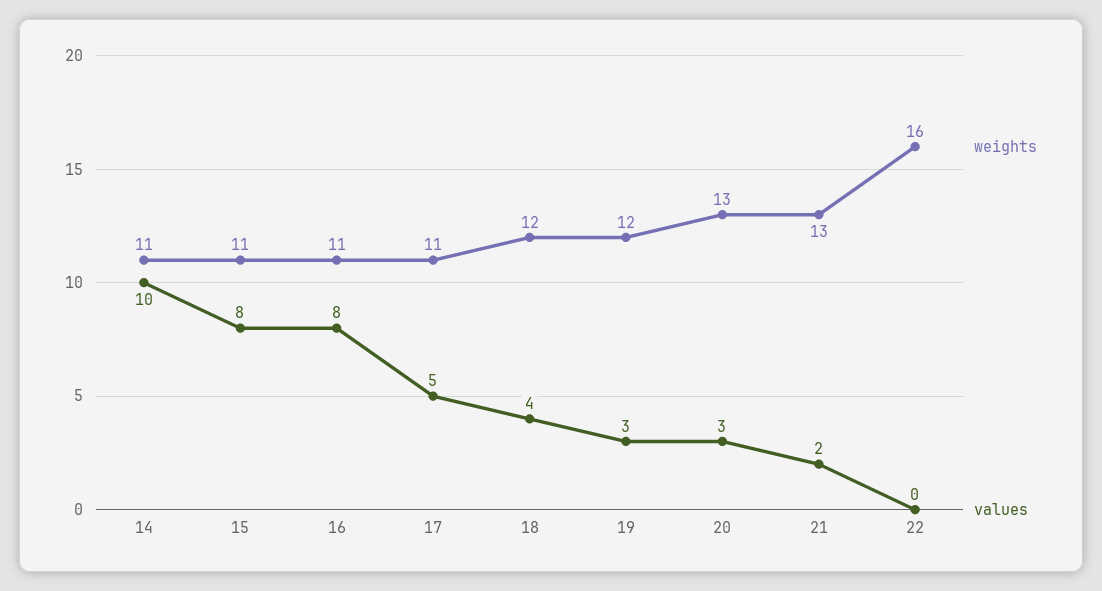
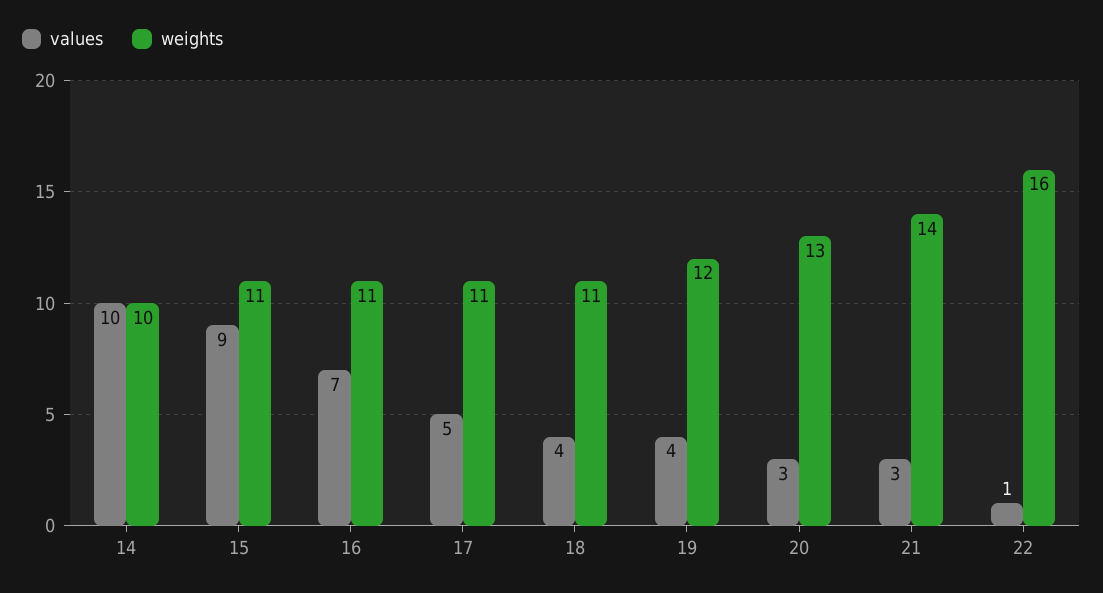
  {
    "weights": {
-     "14": 11,
+     "14": 10,
      "15": 11,
      "16": 11,
      "17": 11,
-     "18": 12,
+     "18": 11,
      "19": 12,
      "20": 13,
-     "21": 13,
+     "21": 14,
      "22": 16
    },
    "values": {
      "14": 10,
-     "15": 8,
+     "15": 9,
-     "16": 8,
+     "16": 7,
      "17": 5,
      "18": 4,
-     "19": 3,
+     "19": 4,
      "20": 3,
-     "21": 2,
+     "21": 3,
-     "22": 0
+     "22": 1
    }
  }

